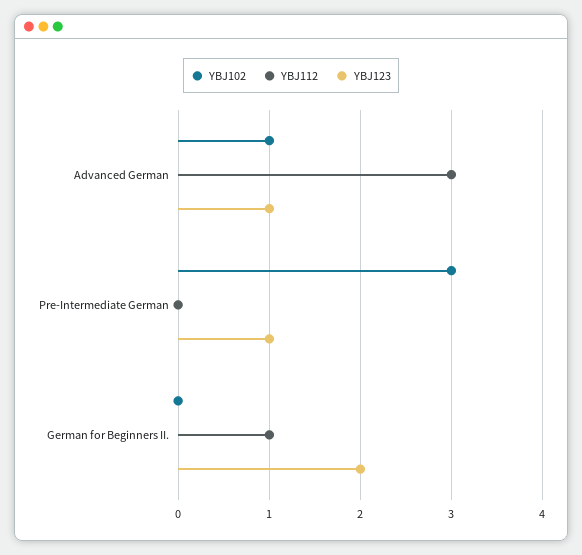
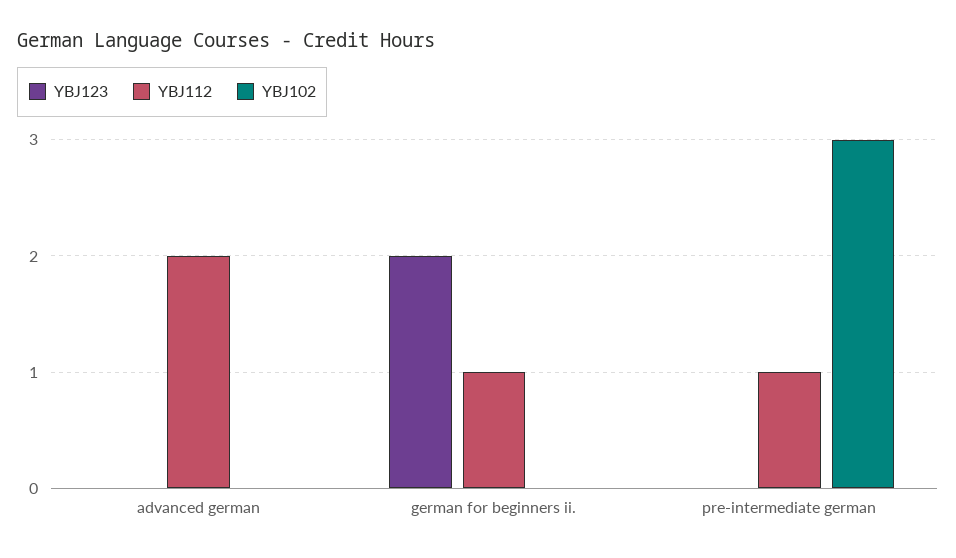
  {
    "YBJ102": {
-     "Advanced German": 1,
+     "Advanced German": 0,
      "Pre-Intermediate German": 3,
      "German for Beginners II.": 0
    },
    "YBJ112": {
-     "Advanced German": 3,
+     "Advanced German": 2,
-     "Pre-Intermediate German": 0,
+     "Pre-Intermediate German": 1,
      "German for Beginners II.": 1
    },
    "YBJ123": {
-     "Advanced German": 1,
+     "Advanced German": 0,
-     "Pre-Intermediate German": 1,
+     "Pre-Intermediate German": 0,
      "German for Beginners II.": 2
    }
  }

